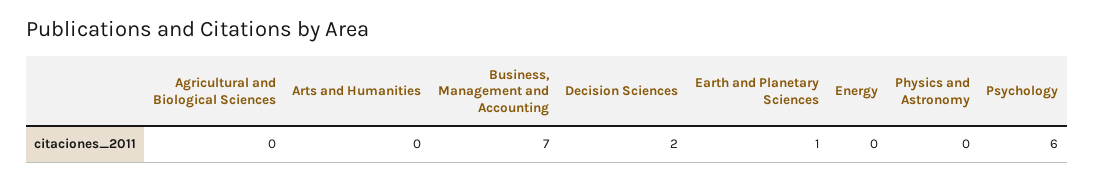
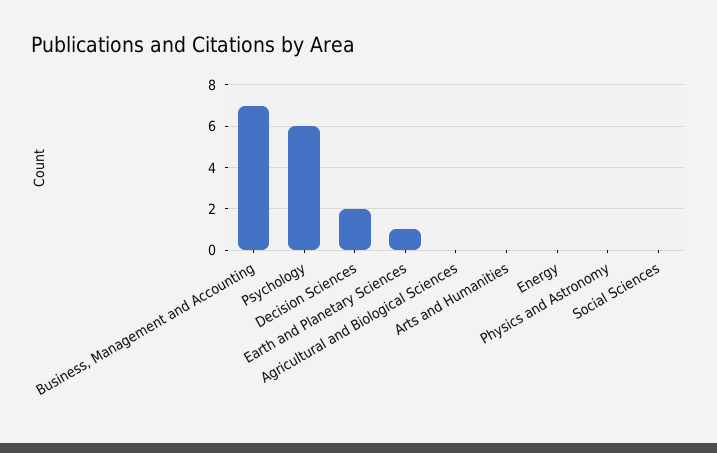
  {
    "Agricultural and Biological Sciences": 0,
    "Arts and Humanities": 0,
    "Business, Management and Accounting": 7,
    "Decision Sciences": 2,
    "Earth and Planetary Sciences": 1,
    "Energy": 0,
    "Physics and Astronomy": 0,
-   "Psychology": 6
+   "Psychology": 6,
+   "Social Sciences": 0
  }

